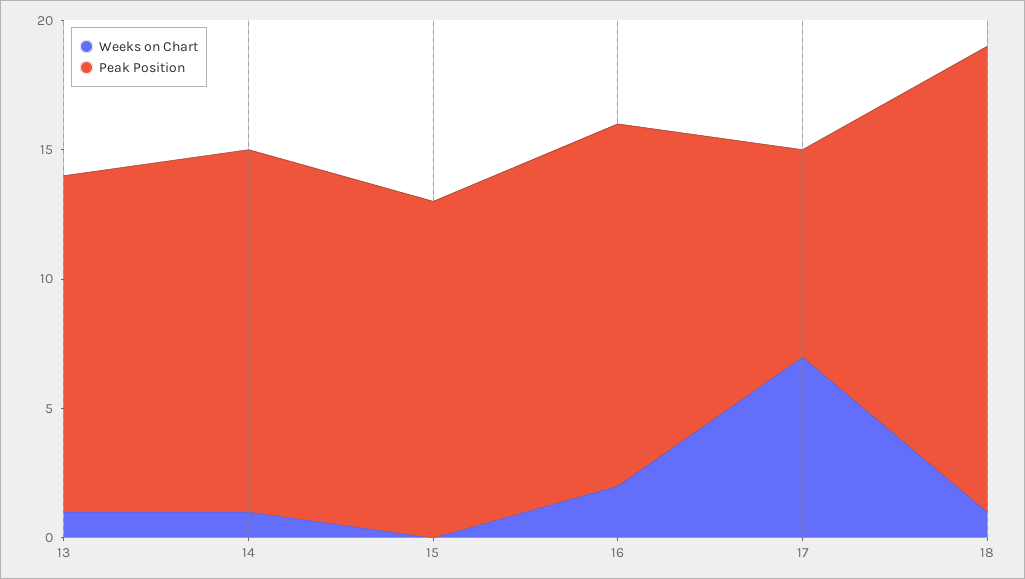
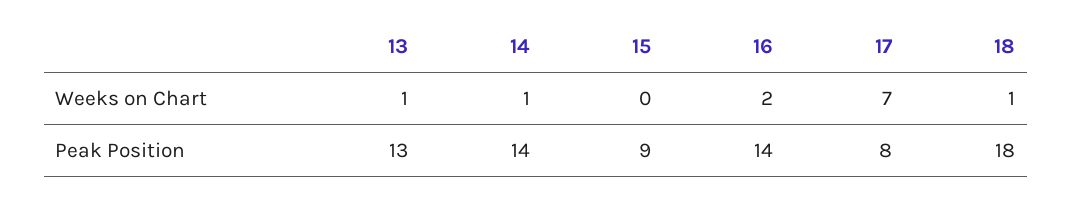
  {
    "Weeks on Chart": {
      "13": 1,
      "14": 1,
      "15": 0,
      "16": 2,
      "17": 7,
      "18": 1
    },
    "Peak Position": {
      "13": 13,
      "14": 14,
-     "15": 13,
+     "15": 9,
      "16": 14,
      "17": 8,
      "18": 18
    }
  }

